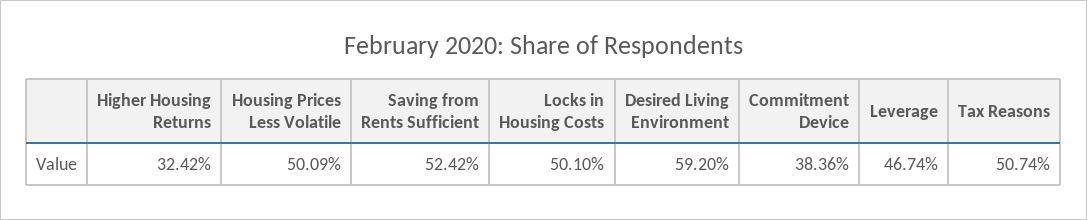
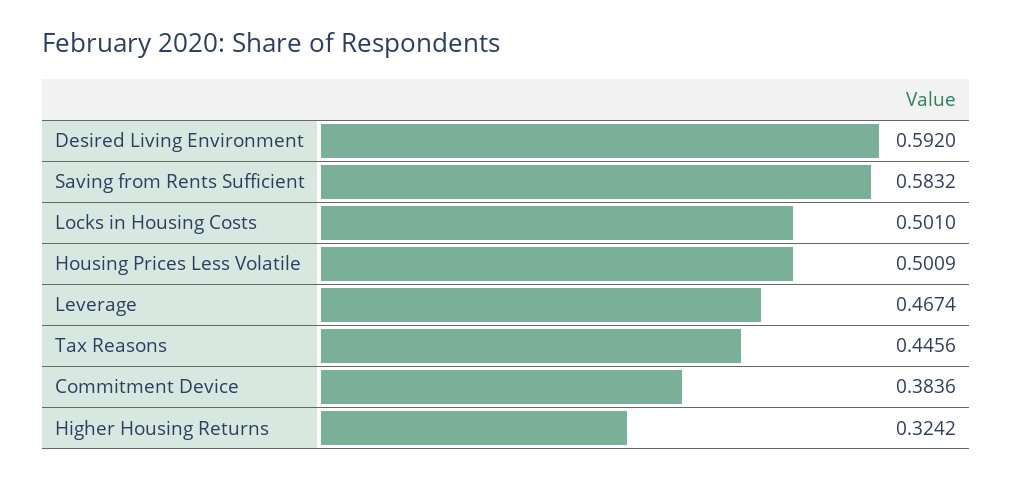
  {
    "Higher Housing Returns": 0.3242,
    "Housing Prices Less Volatile": 0.5009,
-   "Saving from Rents Sufficient": 0.5242,
+   "Saving from Rents Sufficient": 0.5832,
    "Locks in Housing Costs": 0.501,
    "Desired Living Environment": 0.592,
    "Commitment Device": 0.3836,
    "Leverage": 0.4674,
-   "Tax Reasons": 0.5074
+   "Tax Reasons": 0.4456
  }

